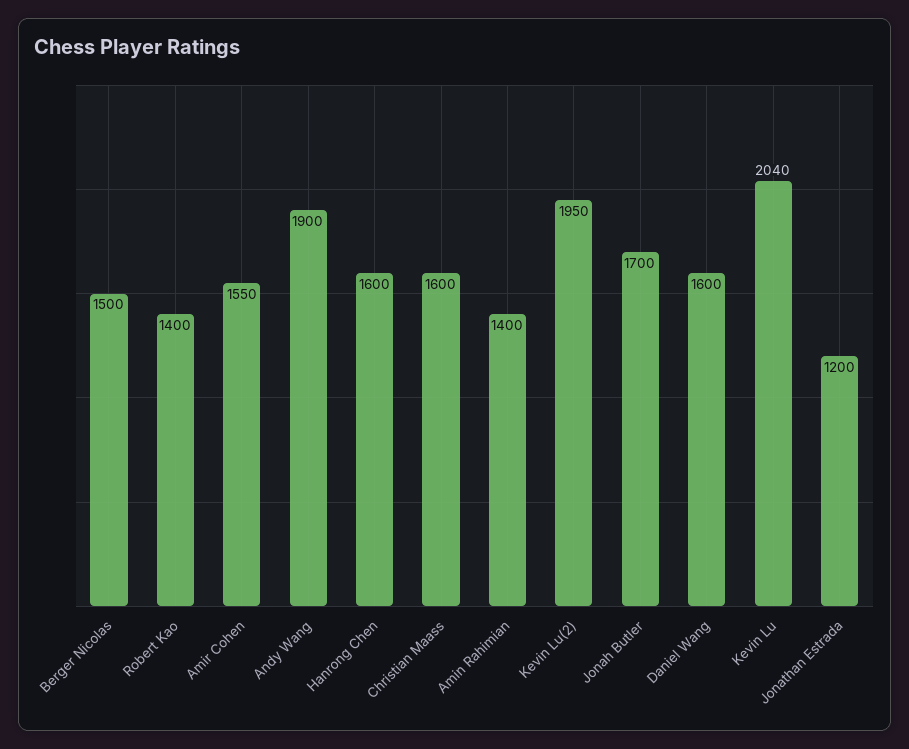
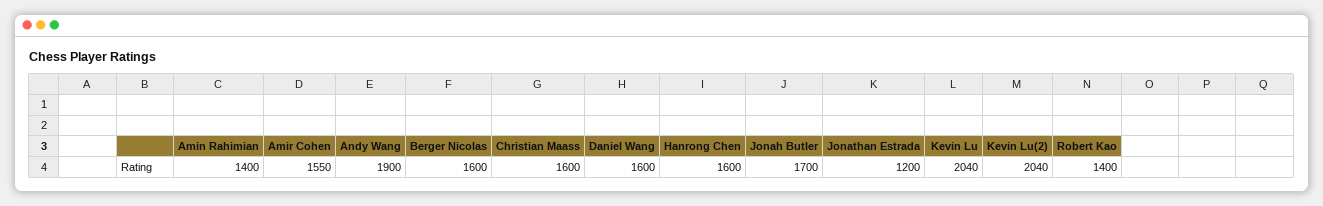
  {
-   "Berger Nicolas": 1500,
+   "Berger Nicolas": 1600,
    "Robert Kao": 1400,
    "Amir Cohen": 1550,
    "Andy Wang": 1900,
    "Hanrong Chen": 1600,
    "Christian Maass": 1600,
    "Amin Rahimian": 1400,
-   "Kevin Lu(2)": 1950,
+   "Kevin Lu(2)": 2040,
    "Jonah Butler": 1700,
    "Daniel Wang": 1600,
    "Kevin Lu": 2040,
    "Jonathan Estrada": 1200
  }

